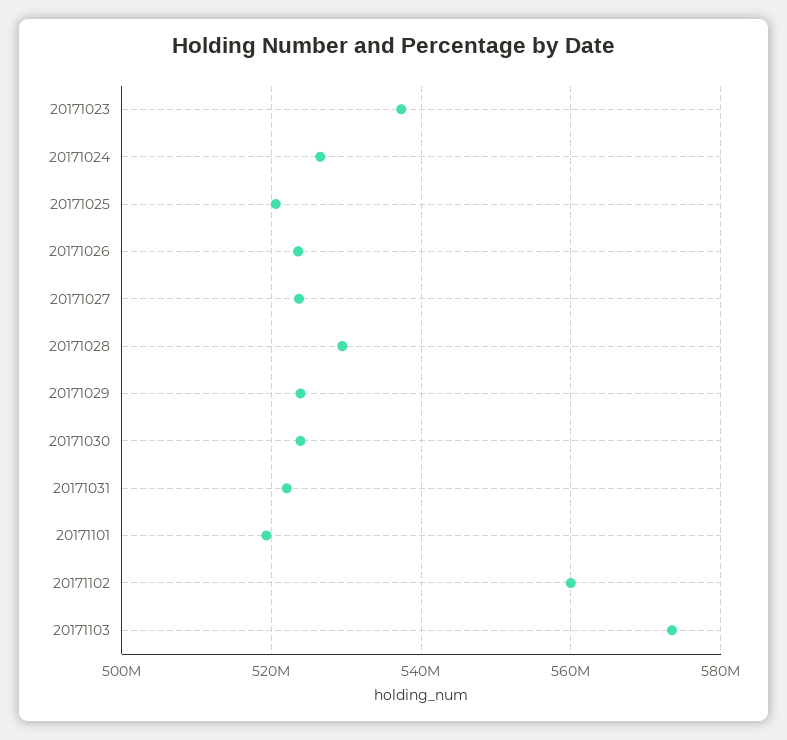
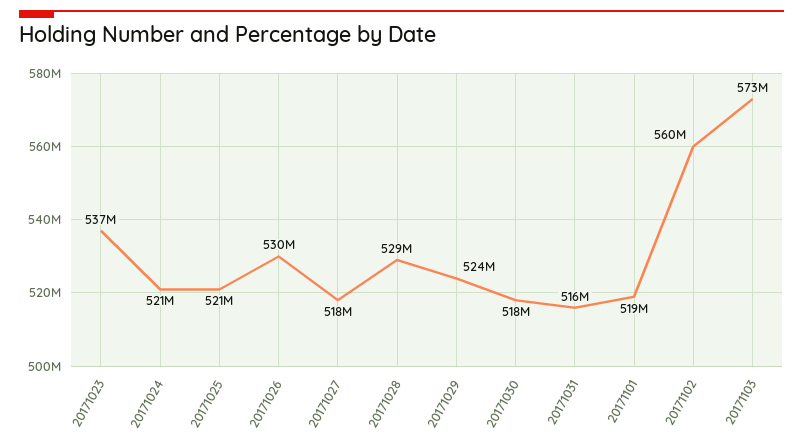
  {
    "20171023": 537000000,
-   "20171024": 526000000,
+   "20171024": 521000000,
    "20171025": 521000000,
-   "20171026": 524000000,
+   "20171026": 530000000,
-   "20171027": 524000000,
+   "20171027": 518000000,
    "20171028": 529000000,
    "20171029": 524000000,
-   "20171030": 524000000,
+   "20171030": 518000000,
-   "20171031": 522000000,
+   "20171031": 516000000,
    "20171101": 519000000,
    "20171102": 560000000,
    "20171103": 573000000
  }

